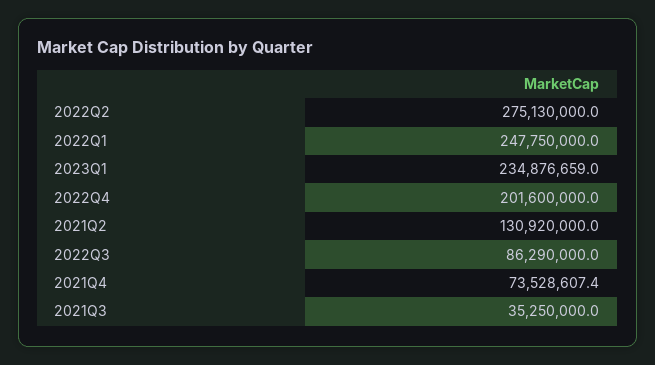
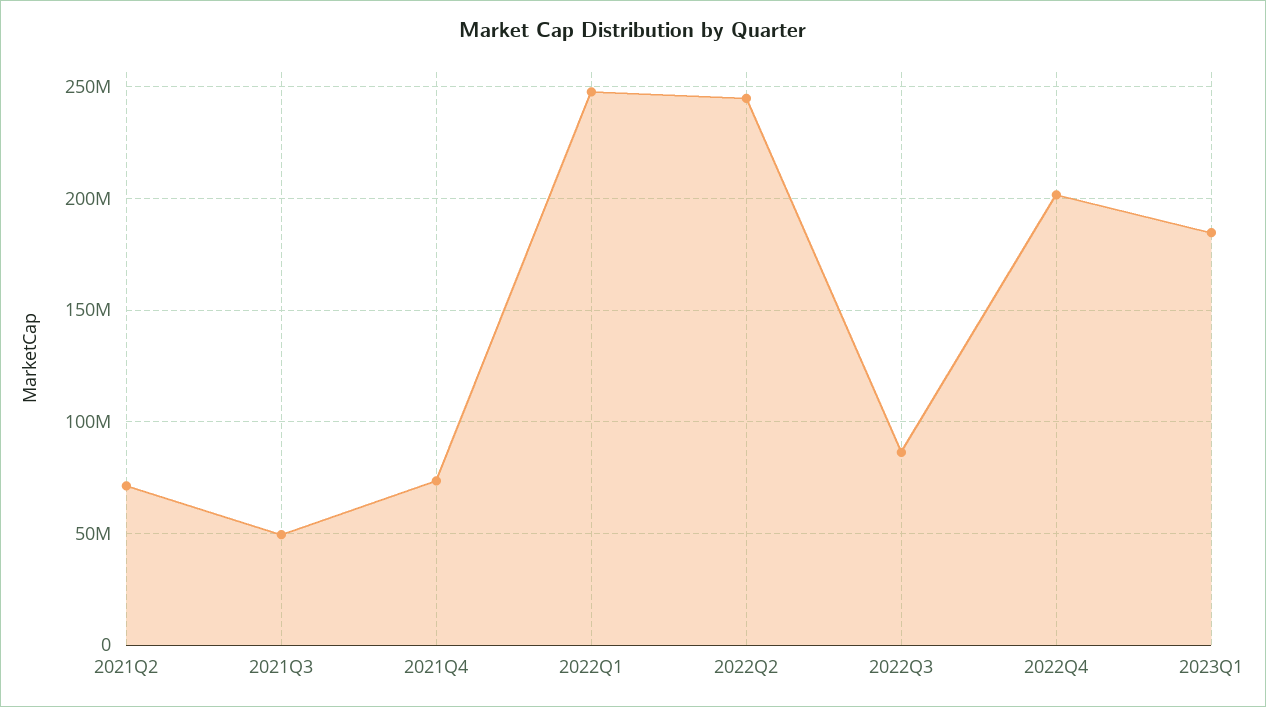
  {
-   "2022Q2": 275130000,
+   "2022Q2": 245000000,
    "2022Q1": 247750000,
-   "2023Q1": 234876659,
+   "2023Q1": 185000000,
    "2022Q4": 201600000,
-   "2021Q2": 130920000,
+   "2021Q2": 70000000,
    "2022Q3": 86290000,
    "2021Q4": 73528607.4,
-   "2021Q3": 35250000
+   "2021Q3": 50000000
  }

